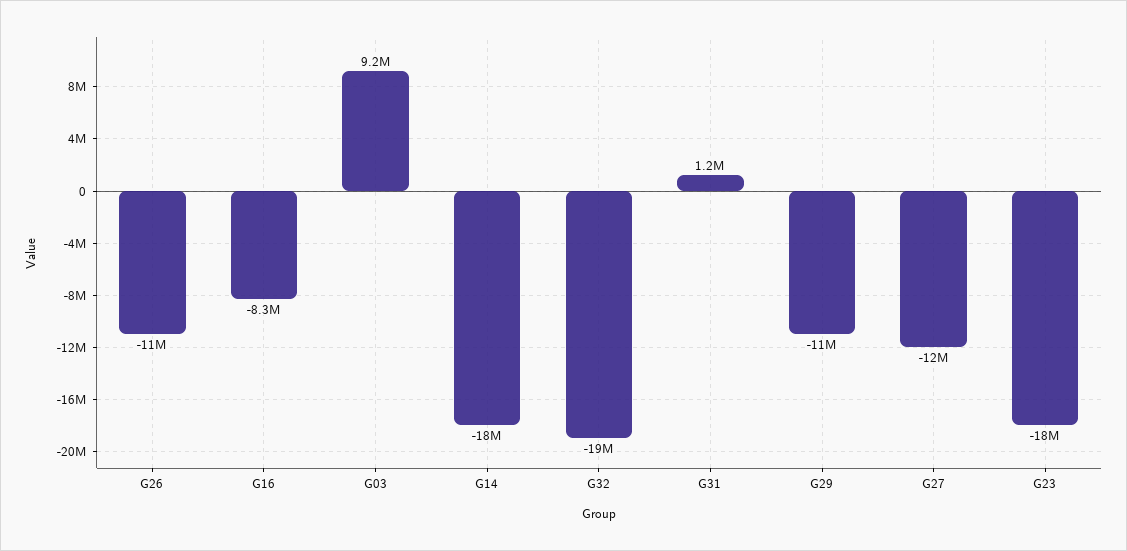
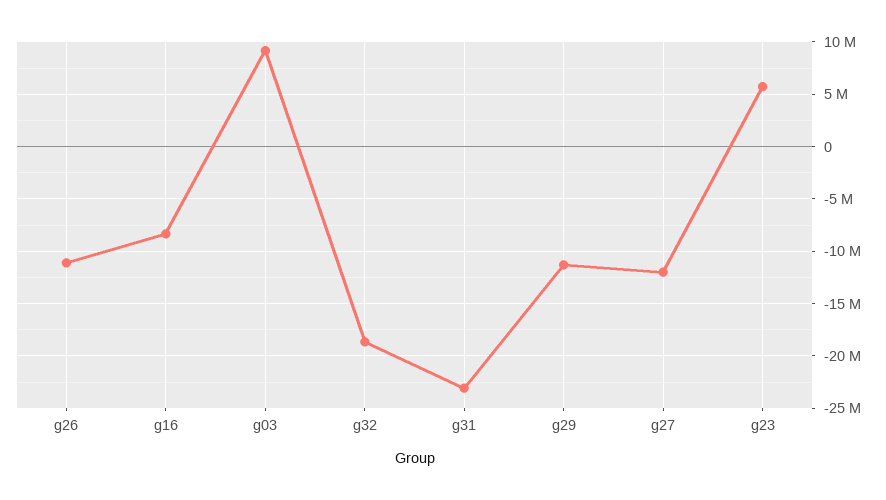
  {
    "G26": -11000000,
    "G16": -8300000,
    "G03": 9200000,
-   "G14": -18000000,
    "G32": -19000000,
-   "G31": 1200000,
+   "G31": -23000000,
    "G29": -11000000,
    "G27": -12000000,
-   "G23": -18000000
+   "G23": 6000000
  }

